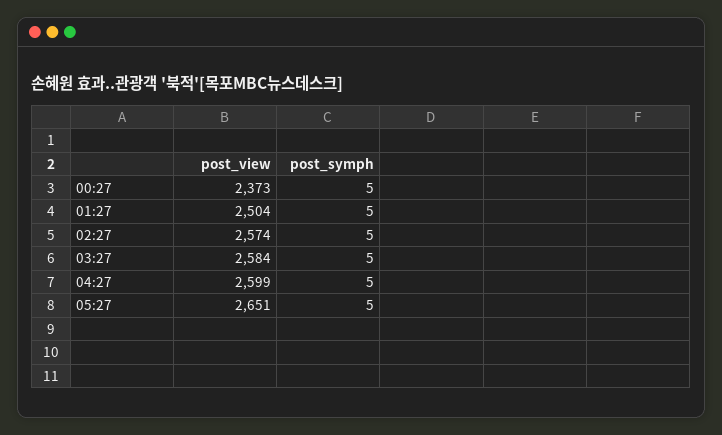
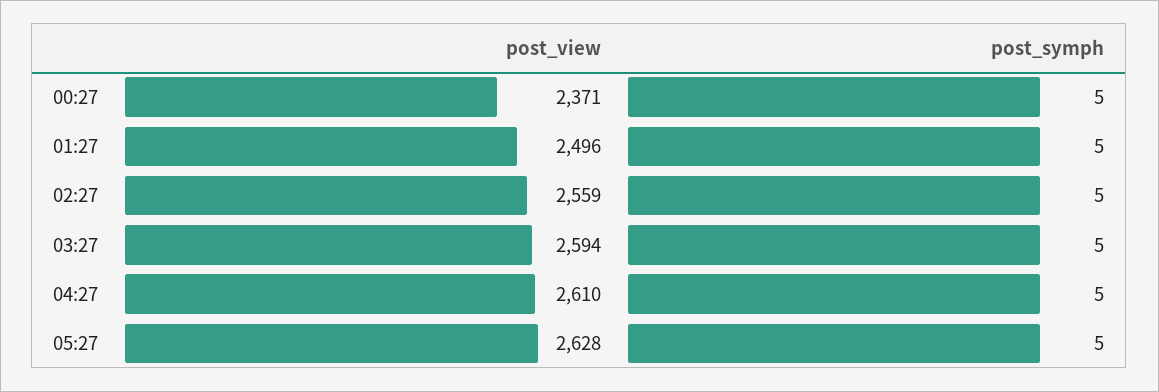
  {
    "post_view": {
-     "00:27": 2373,
+     "00:27": 2371,
-     "01:27": 2504,
+     "01:27": 2496,
-     "02:27": 2574,
+     "02:27": 2559,
-     "03:27": 2584,
+     "03:27": 2594,
-     "04:27": 2599,
+     "04:27": 2610,
-     "05:27": 2651
+     "05:27": 2628
    },
    "post_symph": {
      "00:27": 5,
      "01:27": 5,
      "02:27": 5,
      "03:27": 5,
      "04:27": 5,
      "05:27": 5
    }
  }

